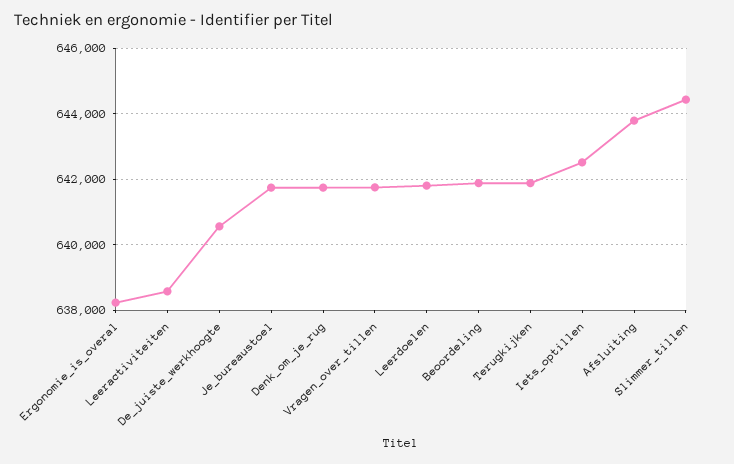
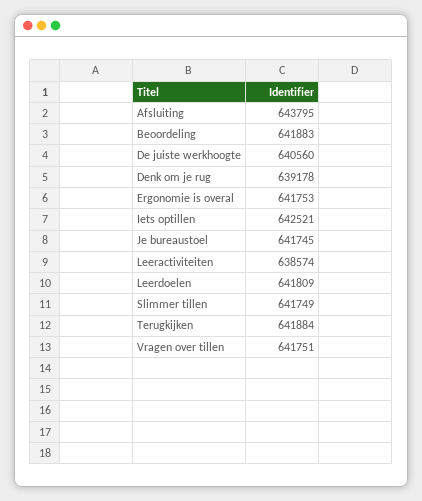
  {
-   "Ergonomie_is_overal": 638200,
+   "Ergonomie_is_overal": 641753,
    "Leeractiviteiten": 638574,
    "De_juiste_werkhoogte": 640560,
    "Je_bureaustoel": 641745,
-   "Denk_om_je_rug": 641800,
+   "Denk_om_je_rug": 639178,
    "Vragen_over_tillen": 641751,
    "Leerdoelen": 641809,
    "Beoordeling": 641883,
    "Terugkijken": 641884,
    "Iets_optillen": 642521,
    "Afsluiting": 643795,
-   "Slimmer_tillen": 644400
+   "Slimmer_tillen": 641749
  }

